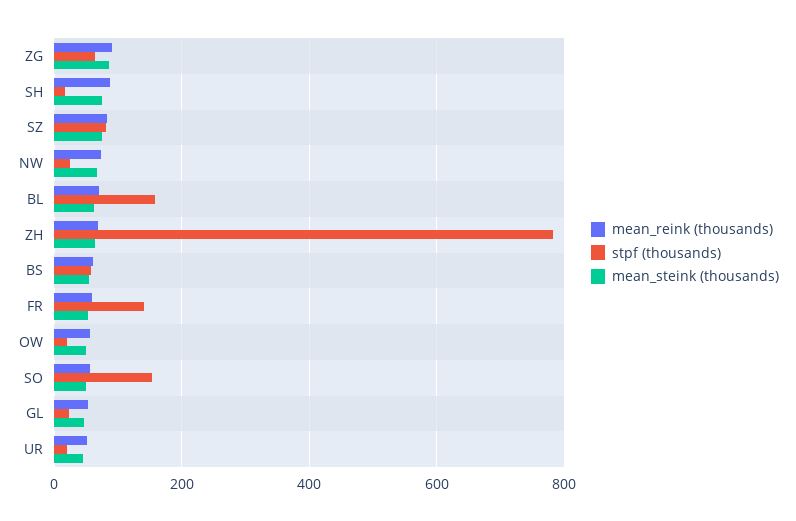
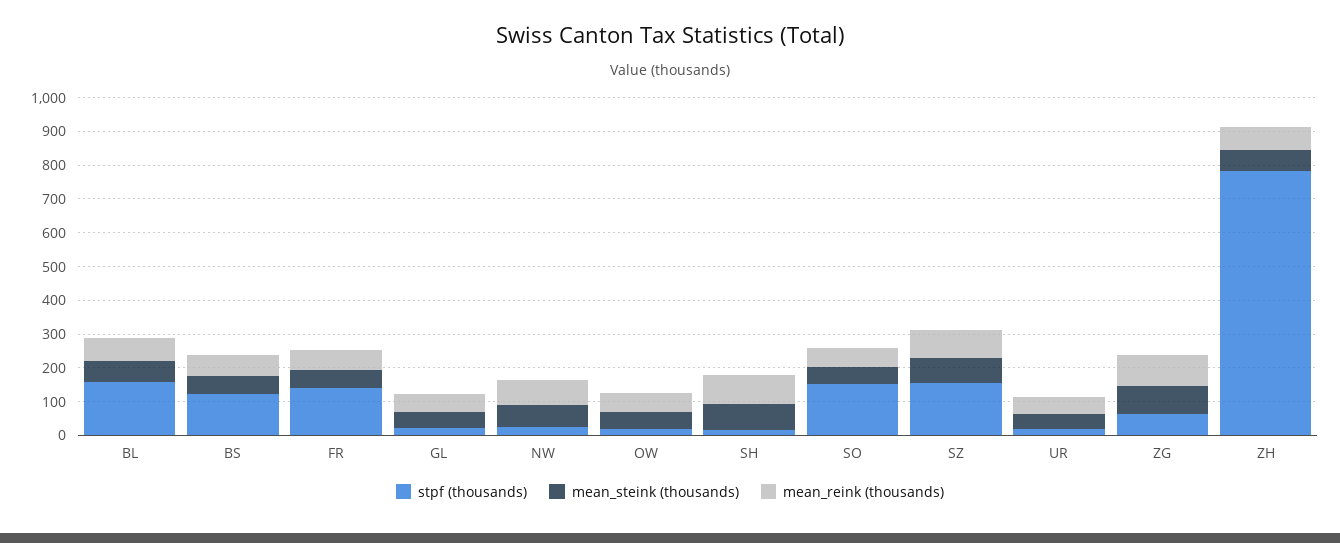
  {
    "mean_reink (thousands)": {
      "ZG": 100,
      "SH": 80,
      "SZ": 80,
      "NW": 80,
      "BL": 60,
      "ZH": 60,
      "BS": 60,
      "FR": 60,
      "OW": 60,
      "SO": 60,
      "GL": 60,
      "UR": 60
    },
    "stpf (thousands)": {
      "ZG": 60,
      "SH": 20,
-     "SZ": 80,
+     "SZ": 150,
      "NW": 20,
      "BL": 160,
      "ZH": 780,
-     "BS": 60,
+     "BS": 125,
      "FR": 140,
      "OW": 20,
      "SO": 160,
      "GL": 20,
      "UR": 20
    },
    "mean_steink (thousands)": {
      "ZG": 80,
      "SH": 80,
      "SZ": 80,
      "NW": 60,
      "BL": 60,
      "ZH": 60,
      "BS": 60,
      "FR": 60,
      "OW": 60,
      "SO": 40,
      "GL": 40,
      "UR": 40
    }
  }

